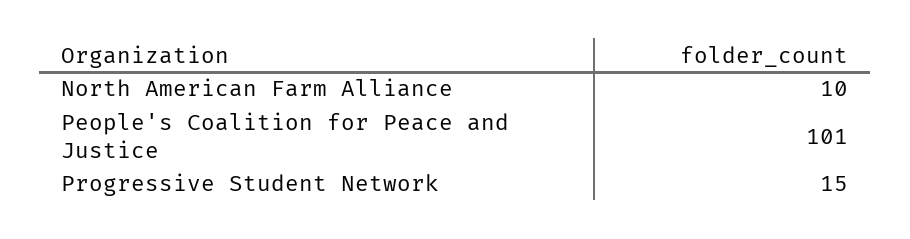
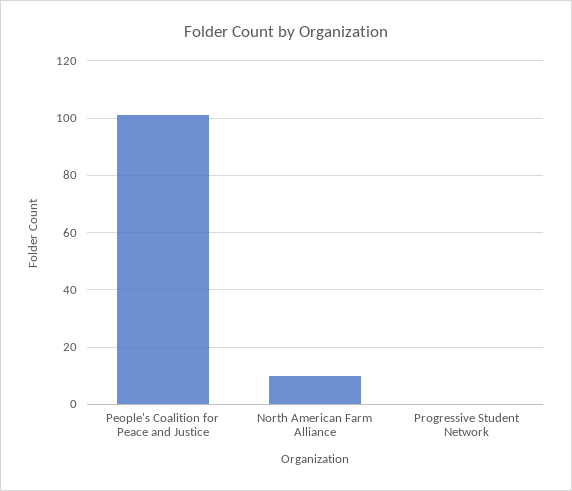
  {
    "North American Farm Alliance": 10,
    "People's Coalition for Peace and Justice": 101,
-   "Progressive Student Network": 15
+   "Progressive Student Network": 0
  }

